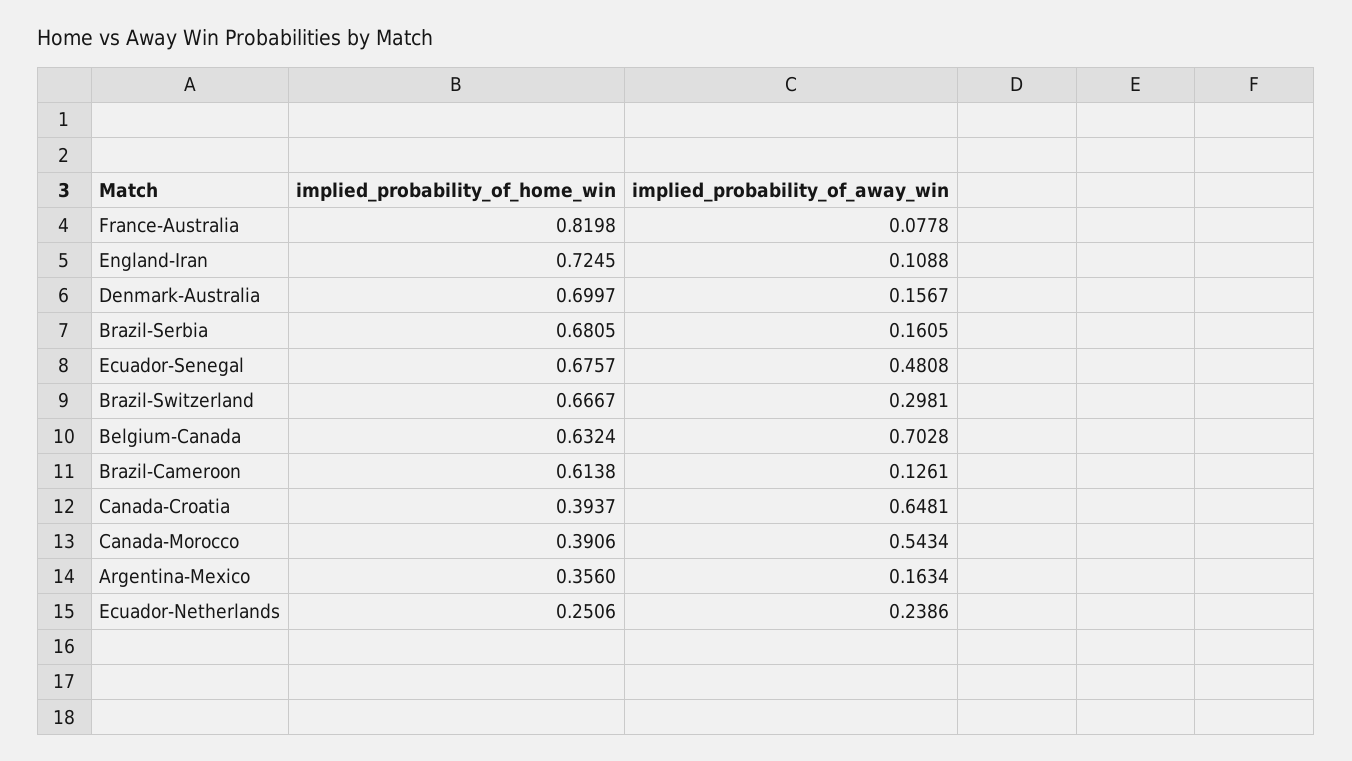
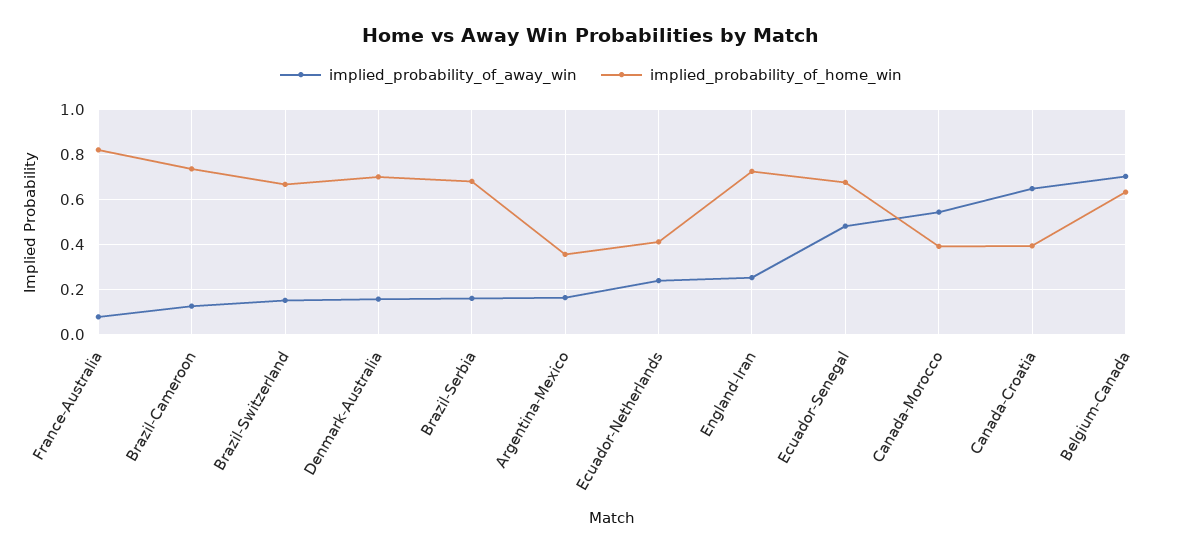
  {
    "implied_probability_of_home_win": {
      "France-Australia": 0.8198,
      "England-Iran": 0.7245,
      "Denmark-Australia": 0.6997,
      "Brazil-Serbia": 0.6805,
      "Ecuador-Senegal": 0.6757,
      "Brazil-Switzerland": 0.6667,
      "Belgium-Canada": 0.6324,
-     "Brazil-Cameroon": 0.6138,
+     "Brazil-Cameroon": 0.75,
      "Canada-Croatia": 0.3937,
      "Canada-Morocco": 0.3906,
      "Argentina-Mexico": 0.356,
-     "Ecuador-Netherlands": 0.2506
+     "Ecuador-Netherlands": 0.4
    },
    "implied_probability_of_away_win": {
      "France-Australia": 0.0778,
-     "England-Iran": 0.1088,
+     "England-Iran": 0.25,
      "Denmark-Australia": 0.1567,
      "Brazil-Serbia": 0.1605,
      "Ecuador-Senegal": 0.4808,
-     "Brazil-Switzerland": 0.2981,
+     "Brazil-Switzerland": 0.15,
      "Belgium-Canada": 0.7028,
      "Brazil-Cameroon": 0.1261,
      "Canada-Croatia": 0.6481,
      "Canada-Morocco": 0.5434,
      "Argentina-Mexico": 0.1634,
      "Ecuador-Netherlands": 0.2386
    }
  }

